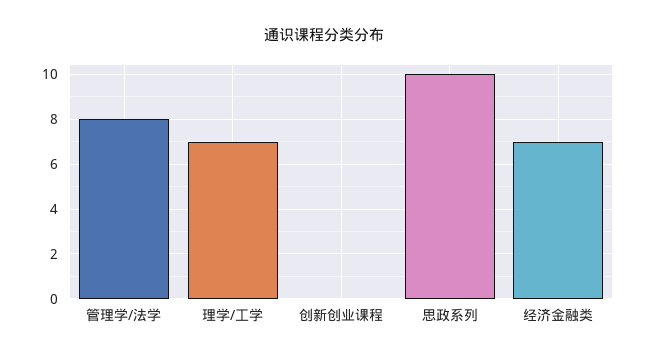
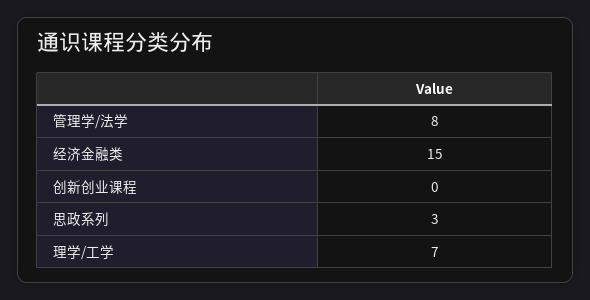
  {
    "管理学/法学": 8,
    "理学/工学": 7,
    "创新创业课程": 0,
-   "思政系列": 10,
+   "思政系列": 3,
-   "经济金融类": 7
+   "经济金融类": 15
  }

